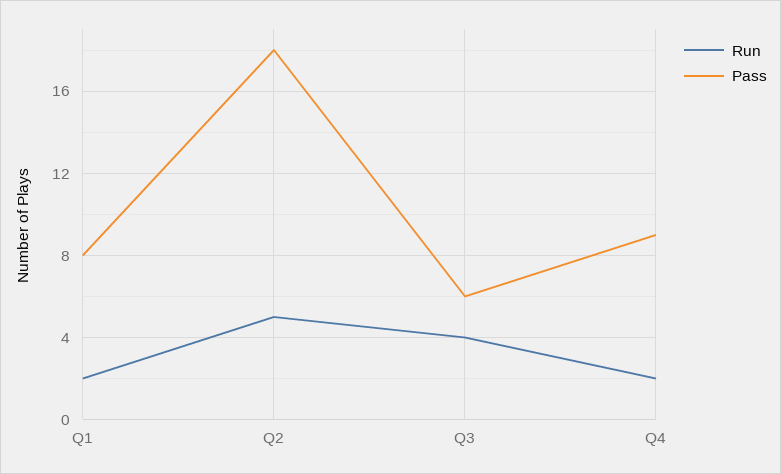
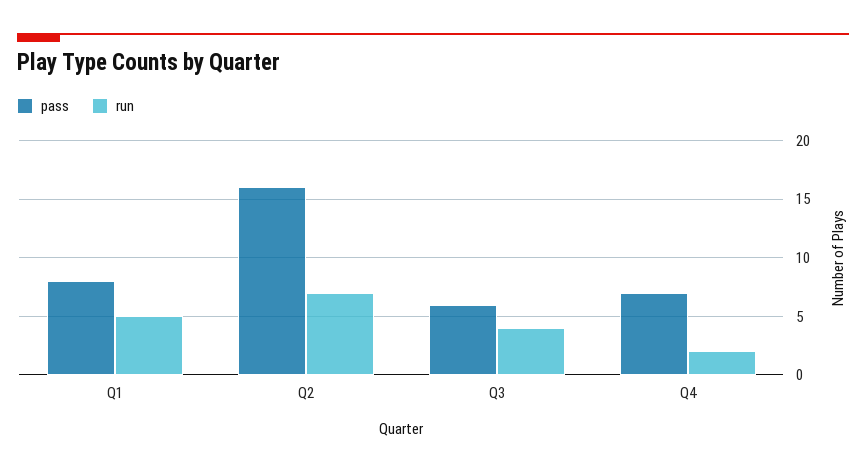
  {
    "Run": {
-     "Q1": 2,
+     "Q1": 5,
-     "Q2": 5,
+     "Q2": 7,
      "Q3": 4,
      "Q4": 2
    },
    "Pass": {
      "Q1": 8,
-     "Q2": 18,
+     "Q2": 16,
      "Q3": 6,
-     "Q4": 9
+     "Q4": 7
    }
  }

